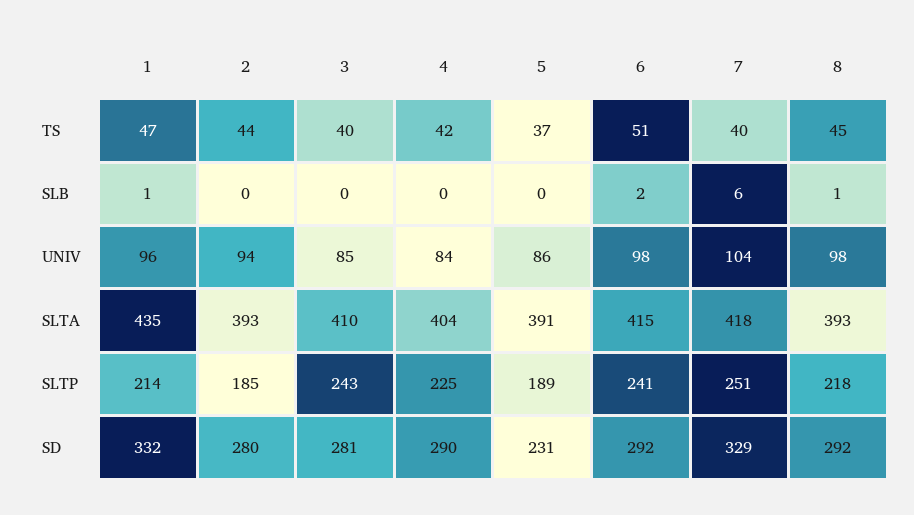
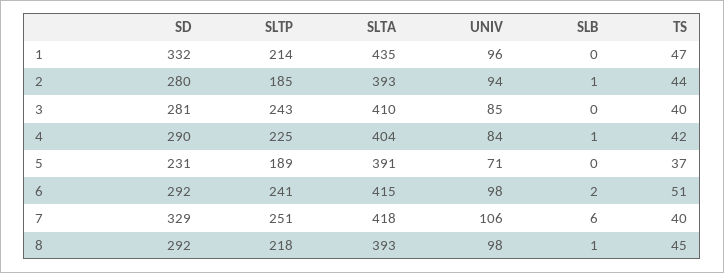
  {
    "1": {
      "TS": 47,
-     "SLB": 1,
+     "SLB": 0,
      "UNIV": 96,
      "SLTA": 435,
      "SLTP": 214,
      "SD": 332
    },
    "2": {
      "TS": 44,
-     "SLB": 0,
+     "SLB": 1,
      "UNIV": 94,
      "SLTA": 393,
      "SLTP": 185,
      "SD": 280
    },
    "3": {
      "TS": 40,
      "SLB": 0,
      "UNIV": 85,
      "SLTA": 410,
      "SLTP": 243,
      "SD": 281
    },
    "4": {
      "TS": 42,
-     "SLB": 0,
+     "SLB": 1,
      "UNIV": 84,
      "SLTA": 404,
      "SLTP": 225,
      "SD": 290
    },
    "5": {
      "TS": 37,
      "SLB": 0,
-     "UNIV": 86,
+     "UNIV": 71,
      "SLTA": 391,
      "SLTP": 189,
      "SD": 231
    },
    "6": {
      "TS": 51,
      "SLB": 2,
      "UNIV": 98,
      "SLTA": 415,
      "SLTP": 241,
      "SD": 292
    },
    "7": {
      "TS": 40,
      "SLB": 6,
-     "UNIV": 104,
+     "UNIV": 106,
      "SLTA": 418,
      "SLTP": 251,
      "SD": 329
    },
    "8": {
      "TS": 45,
      "SLB": 1,
      "UNIV": 98,
      "SLTA": 393,
      "SLTP": 218,
      "SD": 292
    }
  }

